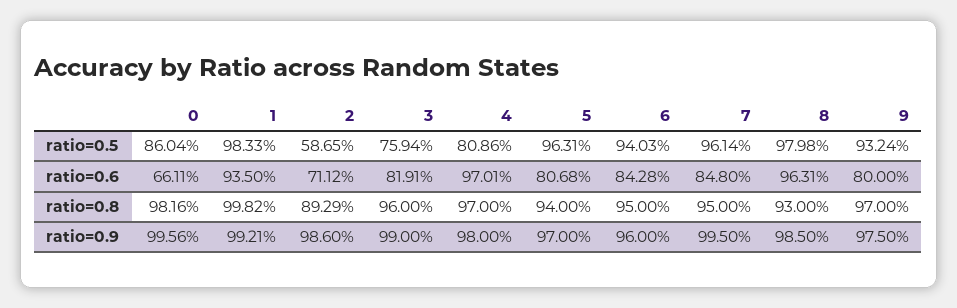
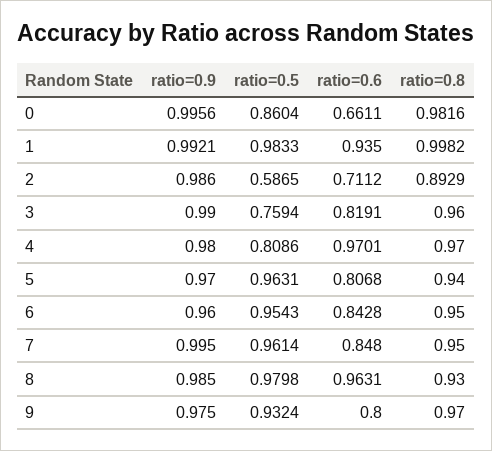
  {
    "0": {
      "ratio=0.5": 0.8604,
      "ratio=0.6": 0.6611,
      "ratio=0.8": 0.9816,
      "ratio=0.9": 0.9956
    },
    "1": {
      "ratio=0.5": 0.9833,
      "ratio=0.6": 0.935,
      "ratio=0.8": 0.9982,
      "ratio=0.9": 0.9921
    },
    "2": {
      "ratio=0.5": 0.5865,
      "ratio=0.6": 0.7112,
      "ratio=0.8": 0.8929,
      "ratio=0.9": 0.986
    },
    "3": {
      "ratio=0.5": 0.7594,
      "ratio=0.6": 0.8191,
      "ratio=0.8": 0.96,
      "ratio=0.9": 0.99
    },
    "4": {
      "ratio=0.5": 0.8086,
      "ratio=0.6": 0.9701,
      "ratio=0.8": 0.97,
      "ratio=0.9": 0.98
    },
    "5": {
      "ratio=0.5": 0.9631,
      "ratio=0.6": 0.8068,
      "ratio=0.8": 0.94,
      "ratio=0.9": 0.97
    },
    "6": {
-     "ratio=0.5": 0.9403,
+     "ratio=0.5": 0.9543,
      "ratio=0.6": 0.8428,
      "ratio=0.8": 0.95,
      "ratio=0.9": 0.96
    },
    "7": {
      "ratio=0.5": 0.9614,
      "ratio=0.6": 0.848,
      "ratio=0.8": 0.95,
      "ratio=0.9": 0.995
    },
    "8": {
      "ratio=0.5": 0.9798,
      "ratio=0.6": 0.9631,
      "ratio=0.8": 0.93,
      "ratio=0.9": 0.985
    },
    "9": {
      "ratio=0.5": 0.9324,
      "ratio=0.6": 0.8,
      "ratio=0.8": 0.97,
      "ratio=0.9": 0.975
    }
  }

